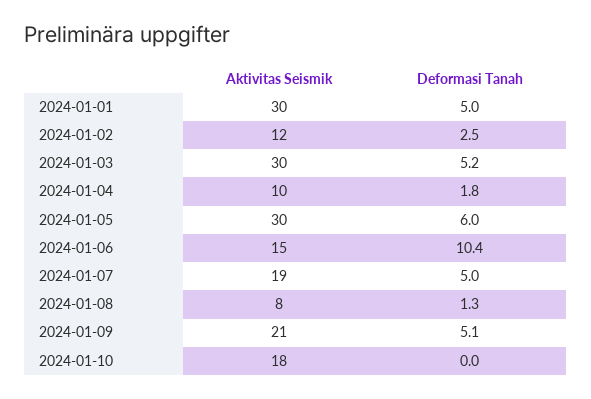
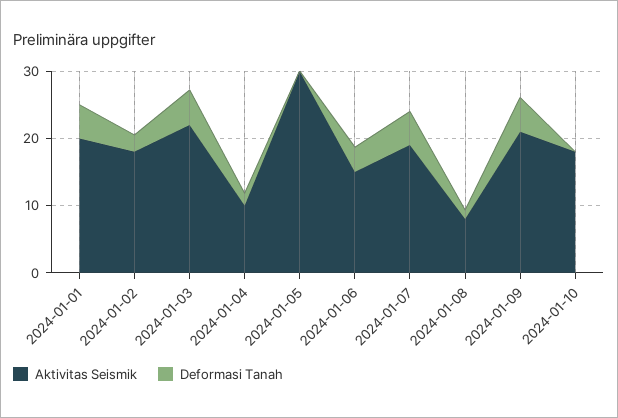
  {
    "Aktivitas Seismik": {
-     "2024-01-01": 30,
+     "2024-01-01": 20,
-     "2024-01-02": 12,
+     "2024-01-02": 18,
-     "2024-01-03": 30,
+     "2024-01-03": 22,
      "2024-01-04": 10,
      "2024-01-05": 30,
      "2024-01-06": 15,
      "2024-01-07": 19,
      "2024-01-08": 8,
      "2024-01-09": 21,
      "2024-01-10": 18
    },
    "Deformasi Tanah": {
      "2024-01-01": 5,
      "2024-01-02": 2.5,
      "2024-01-03": 5.2,
      "2024-01-04": 1.8,
-     "2024-01-05": 6,
+     "2024-01-05": 0,
-     "2024-01-06": 10.4,
+     "2024-01-06": 4,
      "2024-01-07": 5,
      "2024-01-08": 1.3,
      "2024-01-09": 5.1,
      "2024-01-10": 0
    }
  }

